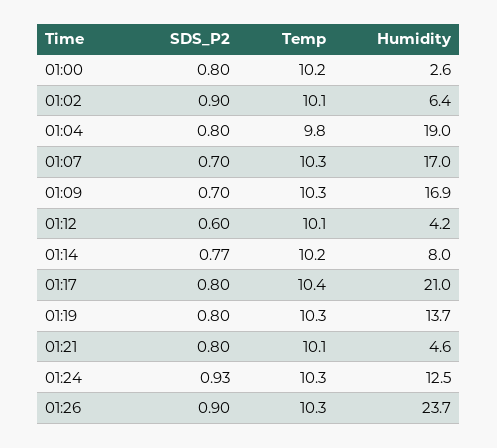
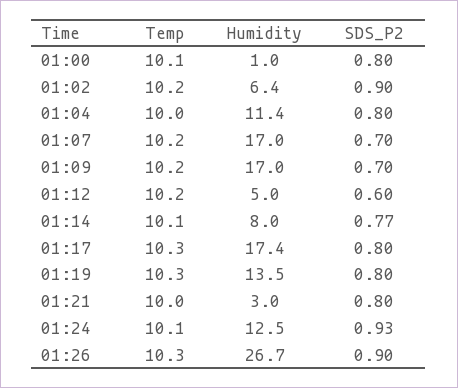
  {
    "SDS_P2": {
      "01:00": 0.8,
      "01:02": 0.9,
      "01:04": 0.8,
      "01:07": 0.7,
      "01:09": 0.7,
      "01:12": 0.6,
      "01:14": 0.77,
      "01:17": 0.8,
      "01:19": 0.8,
      "01:21": 0.8,
      "01:24": 0.93,
      "01:26": 0.9
    },
    "Temp": {
-     "01:00": 10.2,
+     "01:00": 10.1,
-     "01:02": 10.1,
+     "01:02": 10.2,
-     "01:04": 9.8,
+     "01:04": 10,
-     "01:07": 10.3,
+     "01:07": 10.2,
-     "01:09": 10.3,
+     "01:09": 10.2,
-     "01:12": 10.1,
+     "01:12": 10.2,
-     "01:14": 10.2,
+     "01:14": 10.1,
-     "01:17": 10.4,
+     "01:17": 10.3,
      "01:19": 10.3,
-     "01:21": 10.1,
+     "01:21": 10,
-     "01:24": 10.3,
+     "01:24": 10.1,
      "01:26": 10.3
    },
    "Humidity": {
-     "01:00": 2.6,
+     "01:00": 1,
      "01:02": 6.4,
-     "01:04": 19,
+     "01:04": 11.4,
      "01:07": 17,
-     "01:09": 16.9,
+     "01:09": 17,
-     "01:12": 4.2,
+     "01:12": 5,
      "01:14": 8,
-     "01:17": 21,
+     "01:17": 17.4,
-     "01:19": 13.7,
+     "01:19": 13.5,
-     "01:21": 4.6,
+     "01:21": 3,
      "01:24": 12.5,
-     "01:26": 23.7
+     "01:26": 26.7
    }
  }

